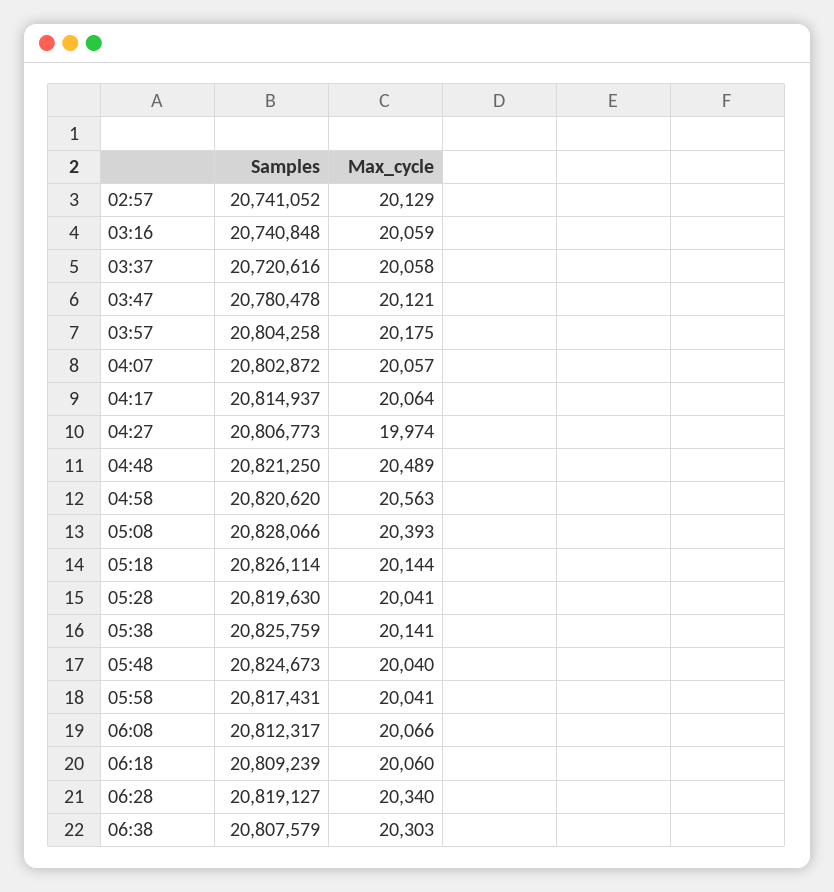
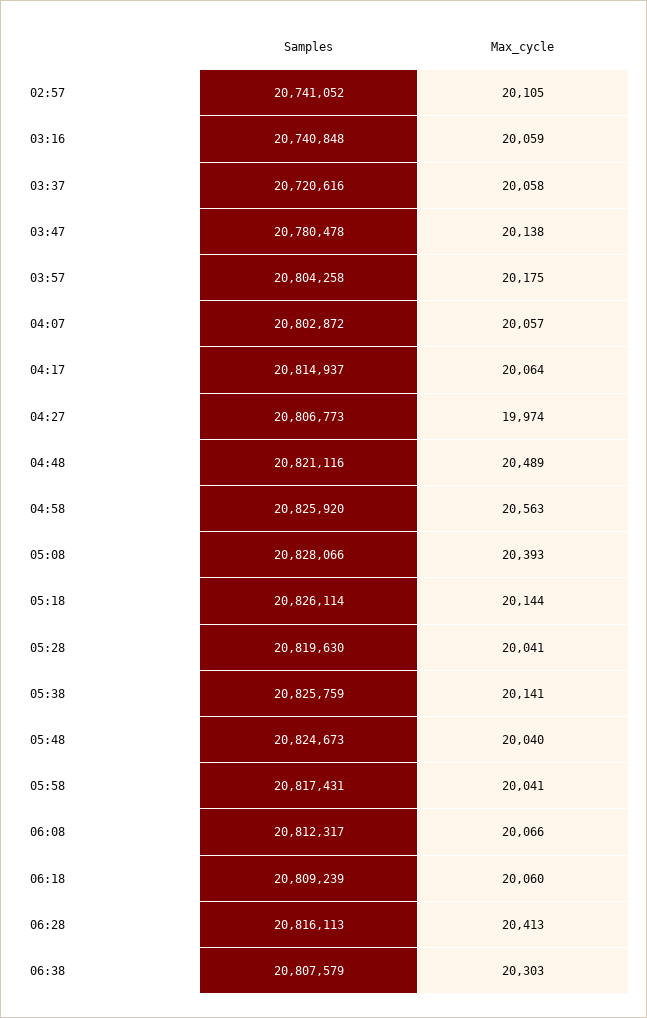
  {
    "Samples": {
      "02:57": 20741052,
      "03:16": 20740848,
      "03:37": 20720616,
      "03:47": 20780478,
      "03:57": 20804258,
      "04:07": 20802872,
      "04:17": 20814937,
      "04:27": 20806773,
-     "04:48": 20821250,
+     "04:48": 20821116,
-     "04:58": 20820620,
+     "04:58": 20825920,
      "05:08": 20828066,
      "05:18": 20826114,
      "05:28": 20819630,
      "05:38": 20825759,
      "05:48": 20824673,
      "05:58": 20817431,
      "06:08": 20812317,
      "06:18": 20809239,
-     "06:28": 20819127,
+     "06:28": 20816113,
      "06:38": 20807579
    },
    "Max_cycle": {
-     "02:57": 20129,
+     "02:57": 20105,
      "03:16": 20059,
      "03:37": 20058,
-     "03:47": 20121,
+     "03:47": 20138,
      "03:57": 20175,
      "04:07": 20057,
      "04:17": 20064,
      "04:27": 19974,
      "04:48": 20489,
      "04:58": 20563,
      "05:08": 20393,
      "05:18": 20144,
      "05:28": 20041,
      "05:38": 20141,
      "05:48": 20040,
      "05:58": 20041,
      "06:08": 20066,
      "06:18": 20060,
-     "06:28": 20340,
+     "06:28": 20413,
      "06:38": 20303
    }
  }

